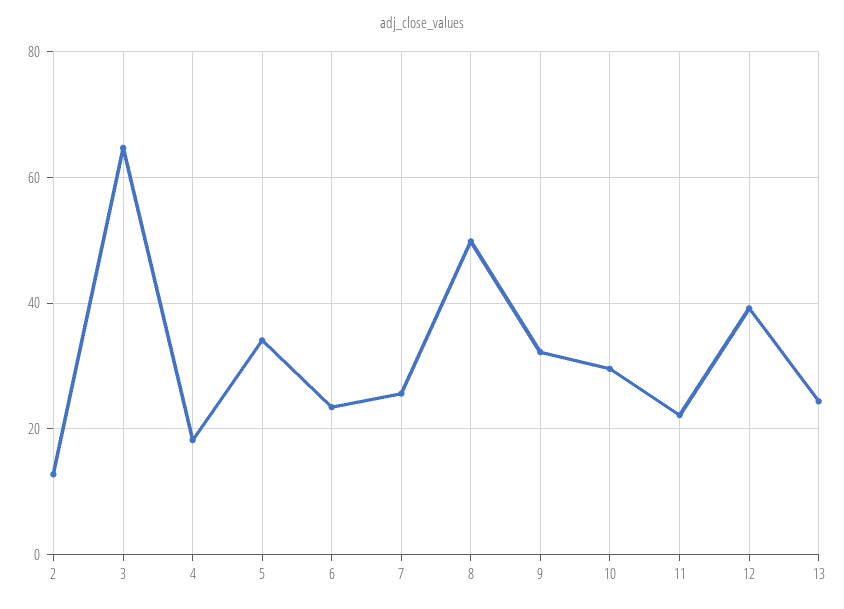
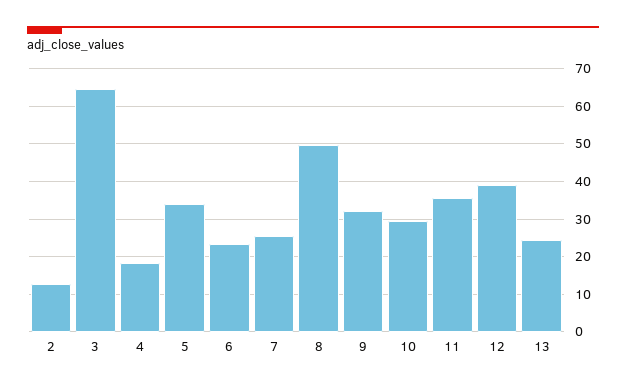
  {
    "2": 12,
    "3": 64,
    "4": 18,
    "5": 34,
    "6": 24,
    "7": 26,
    "8": 50,
    "9": 32,
    "10": 30,
-   "11": 22,
+   "11": 36,
    "12": 40,
    "13": 24
  }

